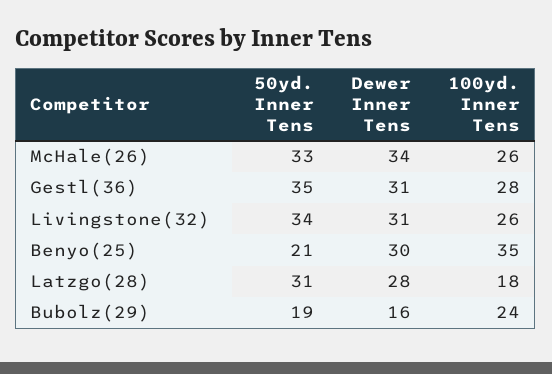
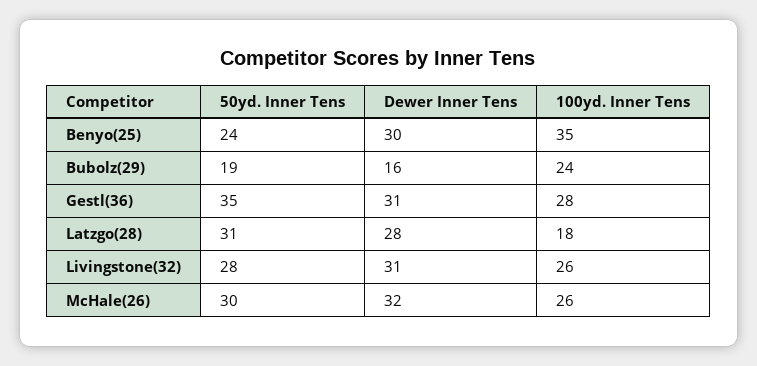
  {
    "50yd. Inner Tens": {
-     "McHale(26)": 33,
+     "McHale(26)": 30,
      "Gestl(36)": 35,
-     "Livingstone(32)": 34,
+     "Livingstone(32)": 28,
-     "Benyo(25)": 21,
+     "Benyo(25)": 24,
      "Latzgo(28)": 31,
      "Bubolz(29)": 19
    },
    "Dewer Inner Tens": {
-     "McHale(26)": 34,
+     "McHale(26)": 32,
      "Gestl(36)": 31,
      "Livingstone(32)": 31,
      "Benyo(25)": 30,
      "Latzgo(28)": 28,
      "Bubolz(29)": 16
    },
    "100yd. Inner Tens": {
      "McHale(26)": 26,
      "Gestl(36)": 28,
      "Livingstone(32)": 26,
      "Benyo(25)": 35,
      "Latzgo(28)": 18,
      "Bubolz(29)": 24
    }
  }

